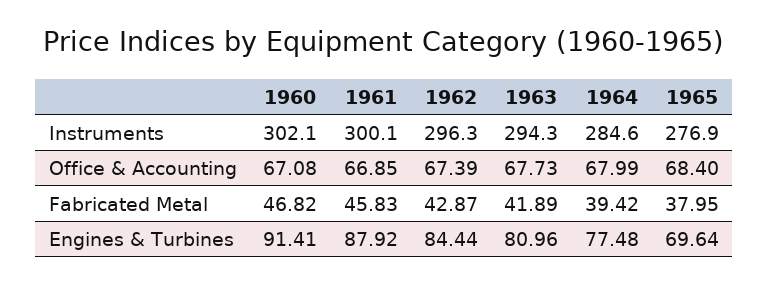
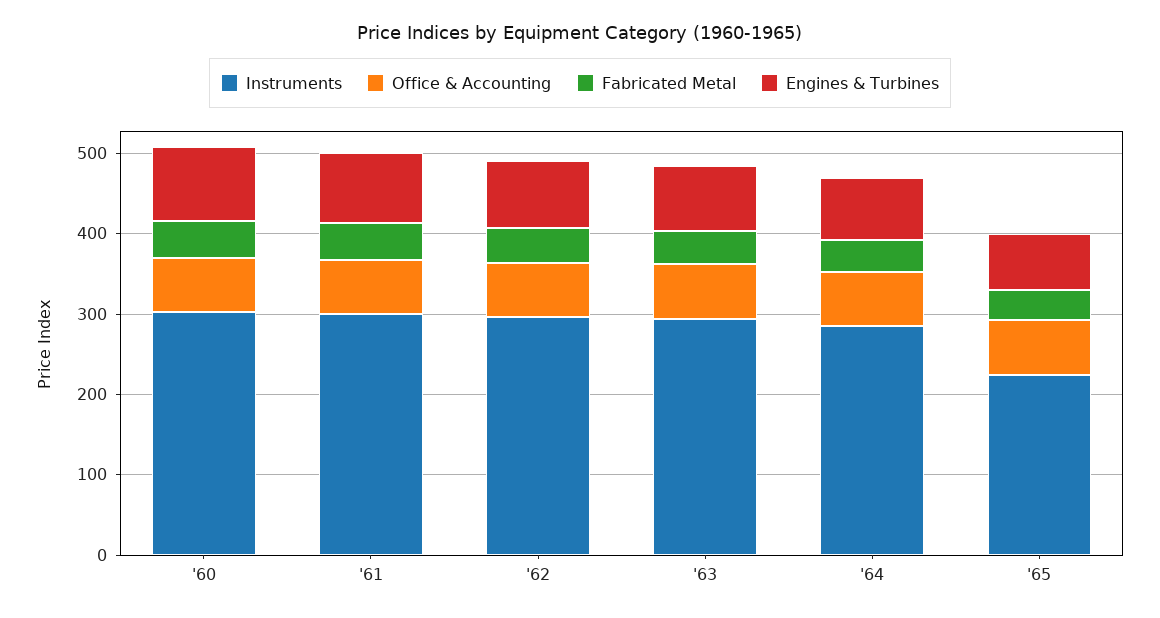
  {
    "Instruments": {
      "1960": 302.1,
      "1961": 300.1,
      "1962": 296.3,
      "1963": 294.3,
      "1964": 284.6,
-     "1965": 276.9
+     "1965": 220
    },
    "Office & Accounting": {
      "1960": 67.08,
      "1961": 66.85,
      "1962": 67.39,
      "1963": 67.73,
      "1964": 67.99,
      "1965": 68.4
    },
    "Fabricated Metal": {
      "1960": 46.82,
      "1961": 45.83,
      "1962": 42.87,
      "1963": 41.89,
      "1964": 39.42,
      "1965": 37.95
    },
    "Engines & Turbines": {
      "1960": 91.41,
      "1961": 87.92,
      "1962": 84.44,
      "1963": 80.96,
      "1964": 77.48,
      "1965": 69.64
    }
  }

